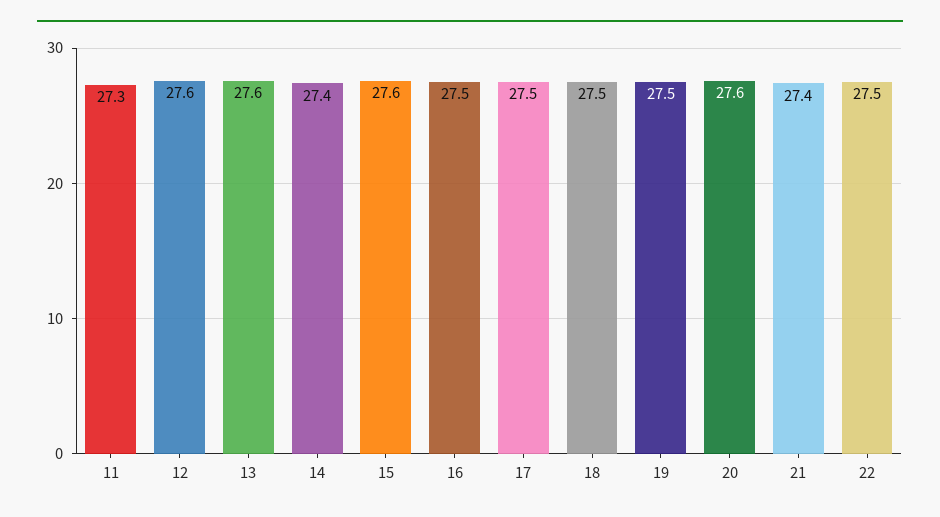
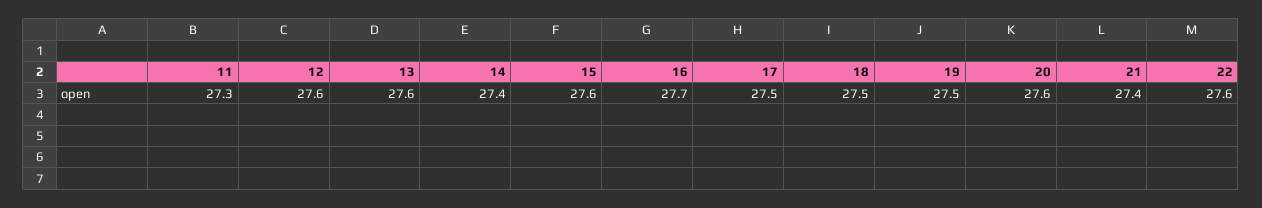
  {
    "11": 27.3,
    "12": 27.6,
    "13": 27.6,
    "14": 27.4,
    "15": 27.6,
-   "16": 27.5,
+   "16": 27.7,
    "17": 27.5,
    "18": 27.5,
    "19": 27.5,
    "20": 27.6,
    "21": 27.4,
-   "22": 27.5
+   "22": 27.6
  }

